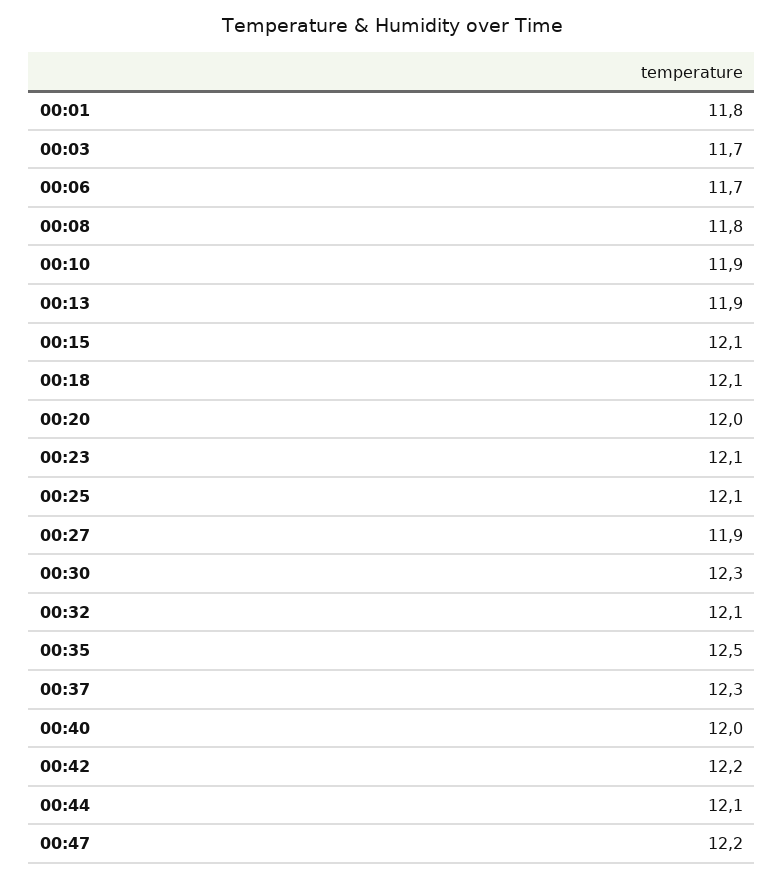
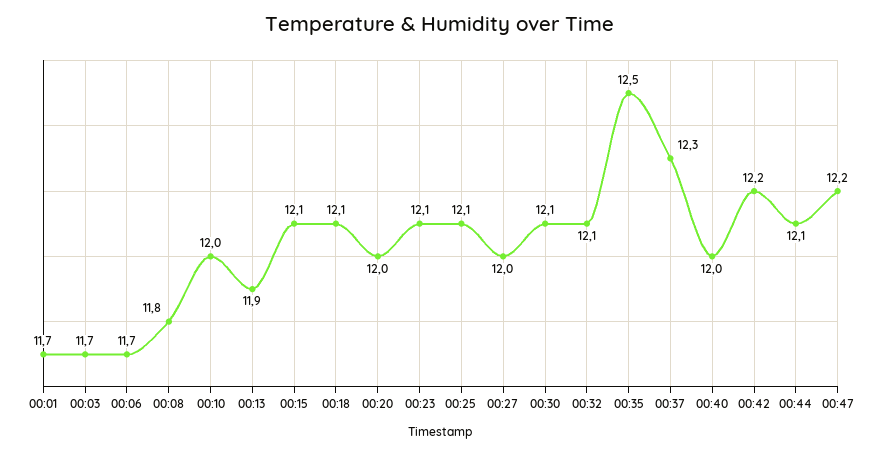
  {
-   "00:01": 11.8,
+   "00:01": 11.7,
    "00:03": 11.7,
    "00:06": 11.7,
    "00:08": 11.8,
-   "00:10": 11.9,
+   "00:10": 12,
    "00:13": 11.9,
    "00:15": 12.1,
    "00:18": 12.1,
    "00:20": 12,
    "00:23": 12.1,
    "00:25": 12.1,
-   "00:27": 11.9,
+   "00:27": 12,
-   "00:30": 12.3,
+   "00:30": 12.1,
    "00:32": 12.1,
    "00:35": 12.5,
    "00:37": 12.3,
    "00:40": 12,
    "00:42": 12.2,
    "00:44": 12.1,
    "00:47": 12.2
  }

